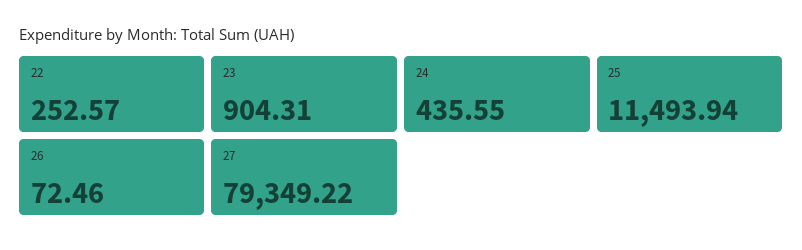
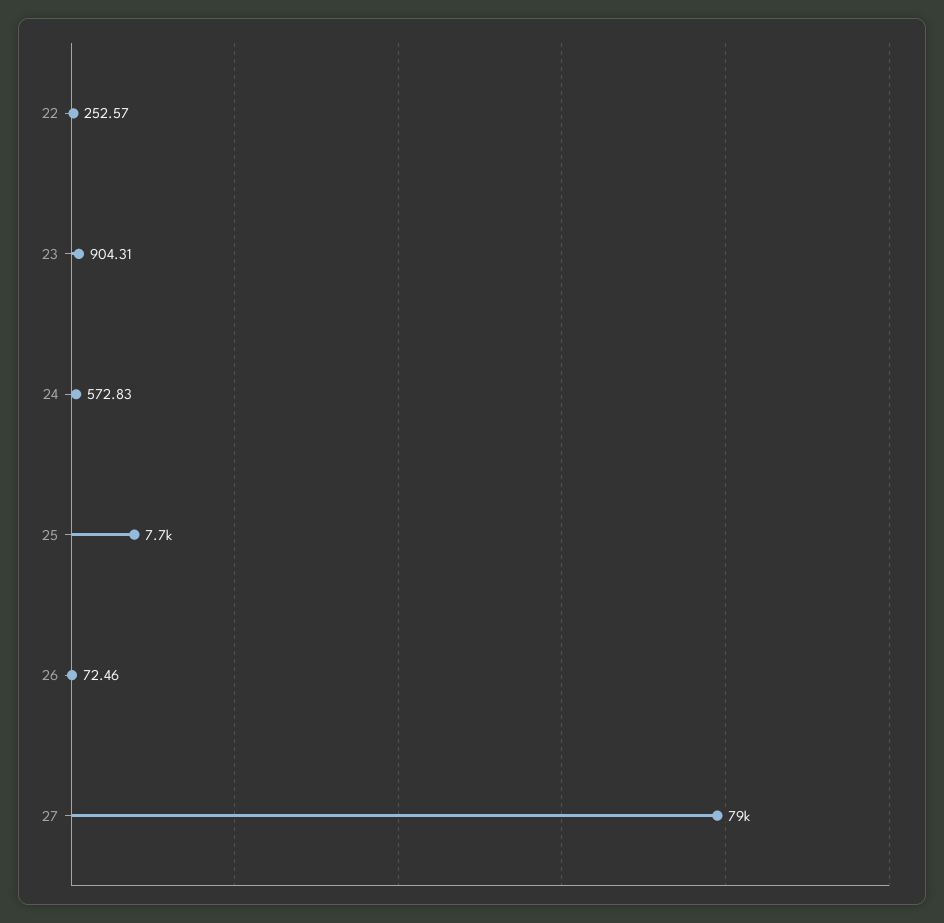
  {
    "22": 252.57,
    "23": 904.31,
-   "24": 435.55,
+   "24": 572.83,
-   "25": 11493.94,
+   "25": 7700,
    "26": 72.46,
    "27": 79349.22
  }

